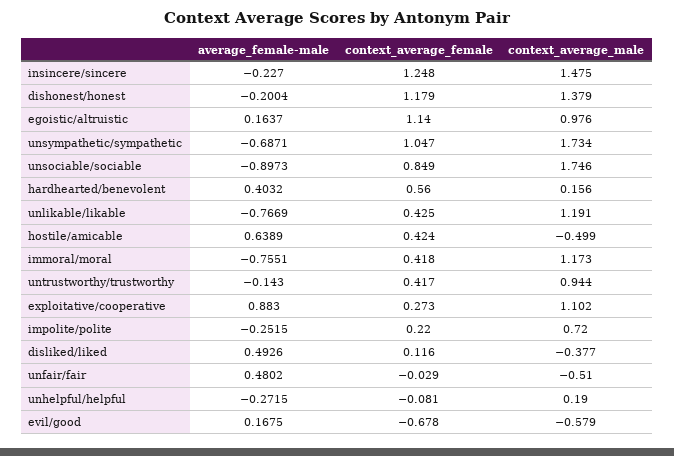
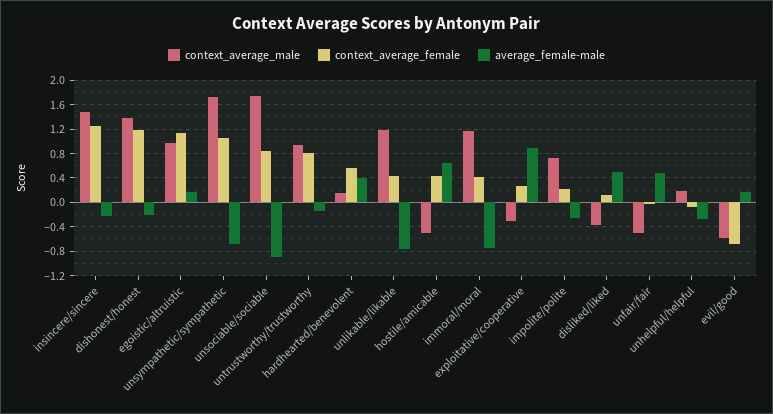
  {
    "average_female-male": {
      "insincere/sincere": -0.227,
      "dishonest/honest": -0.2004,
      "egoistic/altruistic": 0.1637,
      "unsympathetic/sympathetic": -0.6871,
      "unsociable/sociable": -0.8973,
      "hardhearted/benevolent": 0.4032,
      "unlikable/likable": -0.7669,
      "hostile/amicable": 0.6389,
      "immoral/moral": -0.7551,
      "untrustworthy/trustworthy": -0.143,
      "exploitative/cooperative": 0.883,
      "impolite/polite": -0.2515,
      "disliked/liked": 0.4926,
      "unfair/fair": 0.4802,
      "unhelpful/helpful": -0.2715,
      "evil/good": 0.1675
    },
    "context_average_female": {
      "insincere/sincere": 1.248,
      "dishonest/honest": 1.179,
      "egoistic/altruistic": 1.14,
      "unsympathetic/sympathetic": 1.047,
      "unsociable/sociable": 0.849,
      "hardhearted/benevolent": 0.56,
      "unlikable/likable": 0.425,
      "hostile/amicable": 0.424,
      "immoral/moral": 0.418,
-     "untrustworthy/trustworthy": 0.417,
+     "untrustworthy/trustworthy": 0.8,
      "exploitative/cooperative": 0.273,
      "impolite/polite": 0.22,
      "disliked/liked": 0.116,
      "unfair/fair": -0.029,
      "unhelpful/helpful": -0.081,
      "evil/good": -0.678
    },
    "context_average_male": {
      "insincere/sincere": 1.475,
      "dishonest/honest": 1.379,
      "egoistic/altruistic": 0.976,
      "unsympathetic/sympathetic": 1.734,
      "unsociable/sociable": 1.746,
      "hardhearted/benevolent": 0.156,
      "unlikable/likable": 1.191,
      "hostile/amicable": -0.499,
      "immoral/moral": 1.173,
      "untrustworthy/trustworthy": 0.944,
-     "exploitative/cooperative": 1.102,
+     "exploitative/cooperative": -0.3,
      "impolite/polite": 0.72,
      "disliked/liked": -0.377,
      "unfair/fair": -0.51,
      "unhelpful/helpful": 0.19,
      "evil/good": -0.579
    }
  }

